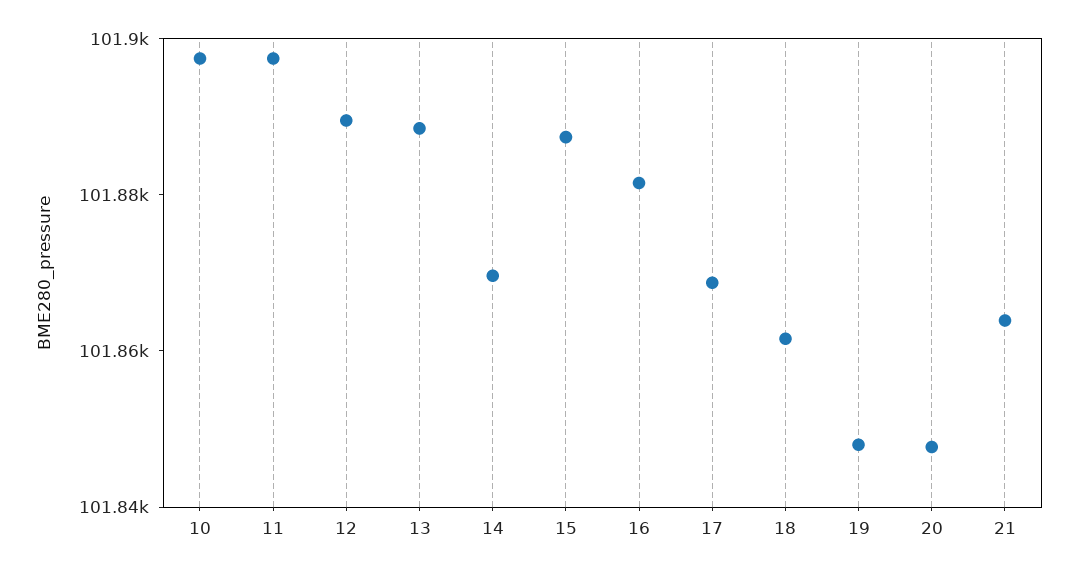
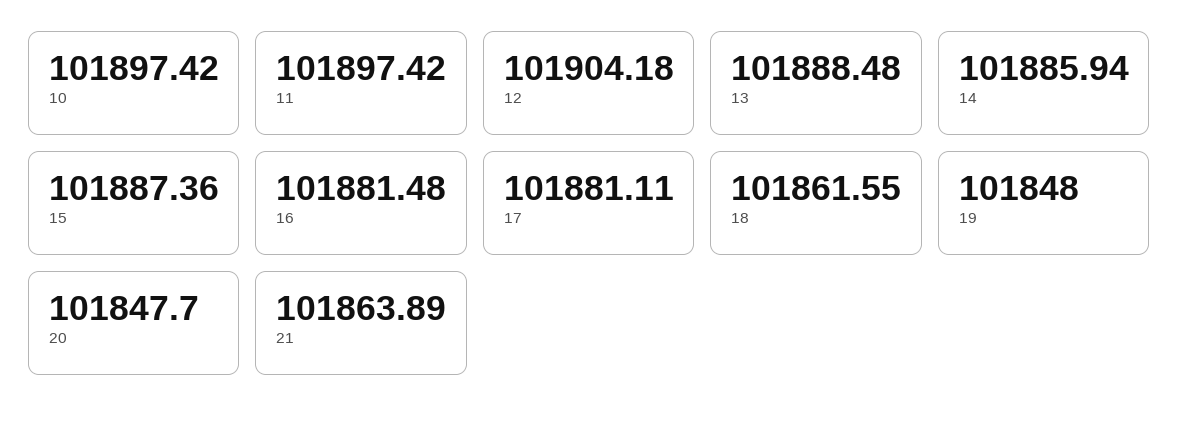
  {
    "10": 101897.42,
    "11": 101897.42,
-   "12": 101890,
+   "12": 101904.18,
    "13": 101888.48,
-   "14": 101870,
+   "14": 101885.94,
    "15": 101887.36,
    "16": 101881.48,
-   "17": 101870,
+   "17": 101881.11,
    "18": 101861.55,
    "19": 101848,
    "20": 101847.7,
    "21": 101863.89
  }

